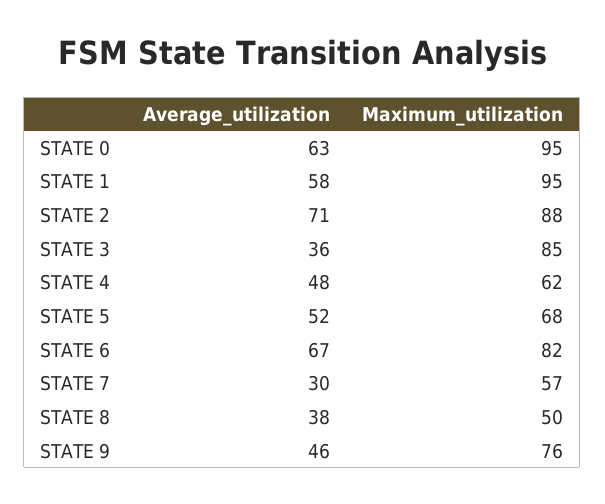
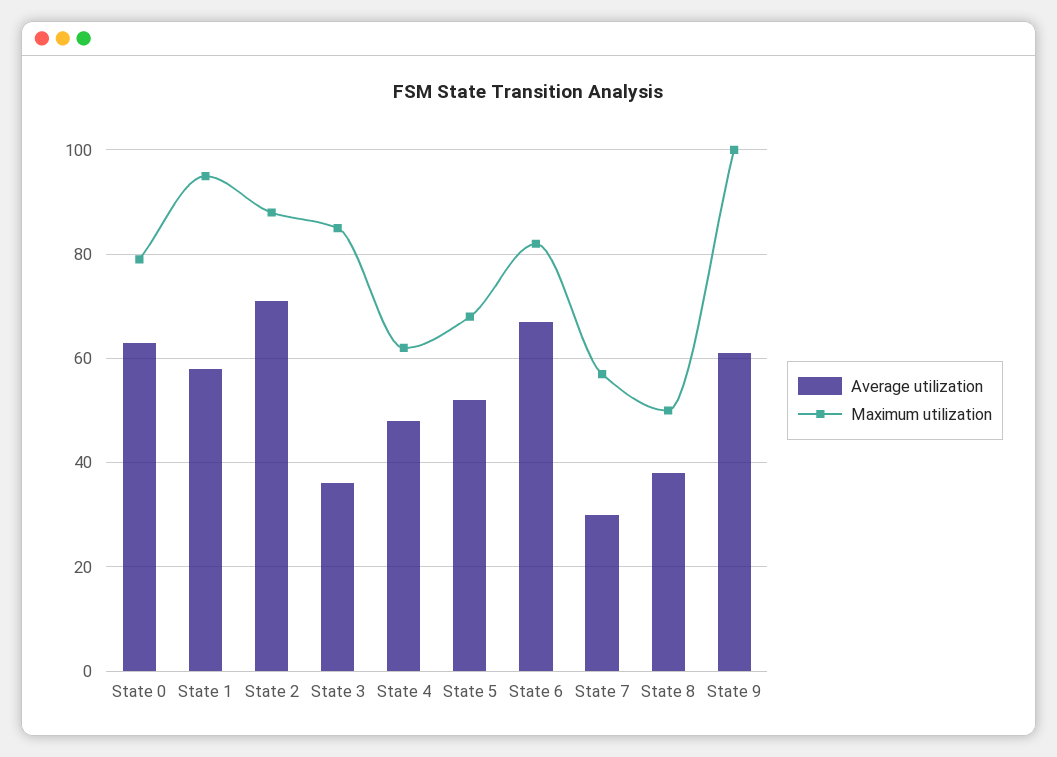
  {
    "Average_utilization": {
      "STATE 0": 63,
      "STATE 1": 58,
      "STATE 2": 71,
      "STATE 3": 36,
      "STATE 4": 48,
      "STATE 5": 52,
      "STATE 6": 67,
      "STATE 7": 30,
      "STATE 8": 38,
-     "STATE 9": 46
+     "STATE 9": 60
    },
    "Maximum_utilization": {
-     "STATE 0": 95,
+     "STATE 0": 80,
      "STATE 1": 95,
      "STATE 2": 88,
      "STATE 3": 85,
      "STATE 4": 62,
      "STATE 5": 68,
      "STATE 6": 82,
      "STATE 7": 57,
      "STATE 8": 50,
-     "STATE 9": 76
+     "STATE 9": 100
    }
  }

